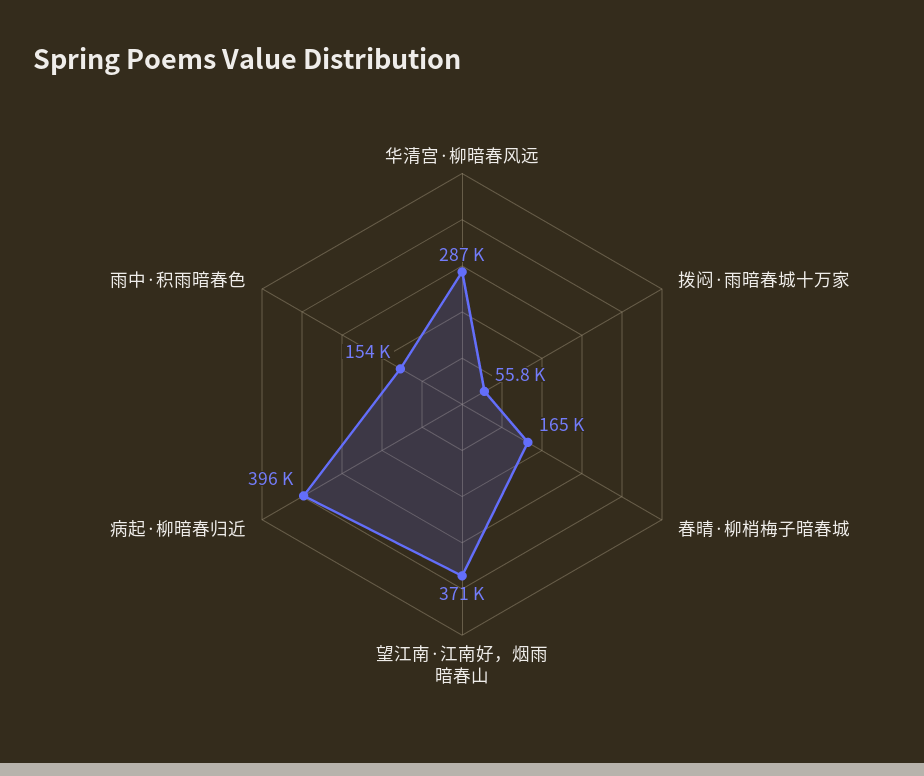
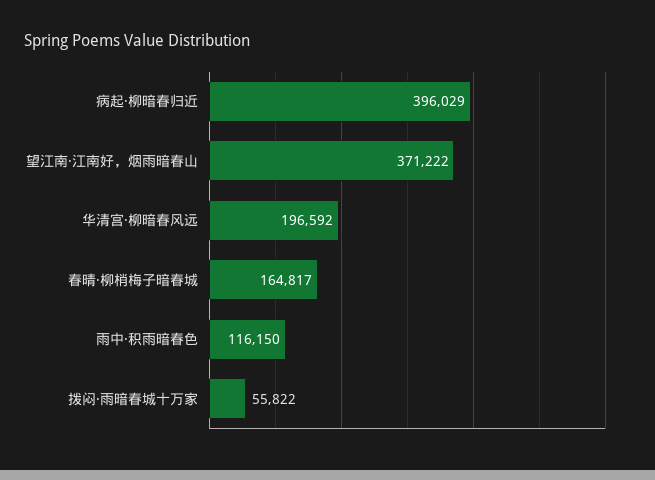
  {
-   "华清宫·柳暗春风远": 287000,
+   "华清宫·柳暗春风远": 196592,
    "拨闷·雨暗春城十万家": 55822,
    "春晴·柳梢梅子暗春城": 164817,
    "望江南·江南好，烟雨暗春山": 371222,
    "病起·柳暗春归近": 396029,
-   "雨中·积雨暗春色": 154000
+   "雨中·积雨暗春色": 116150
  }

